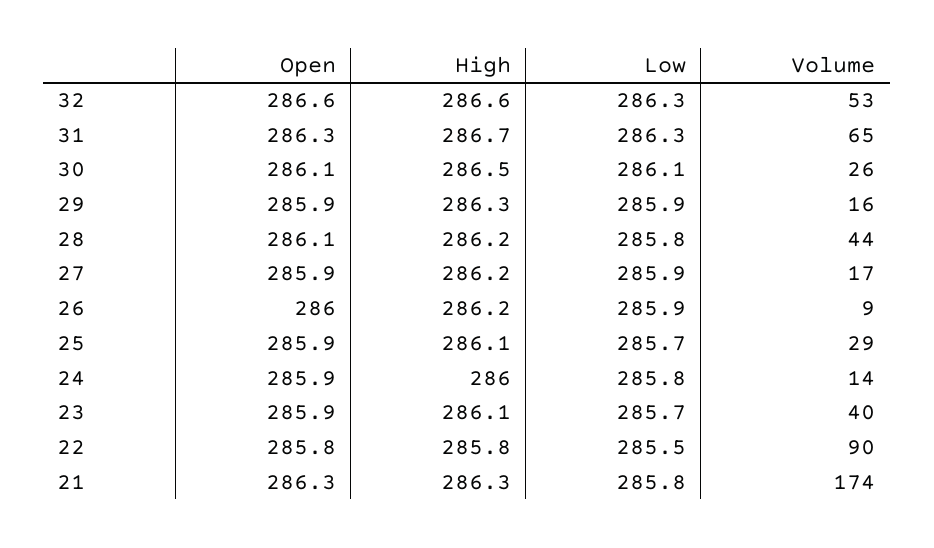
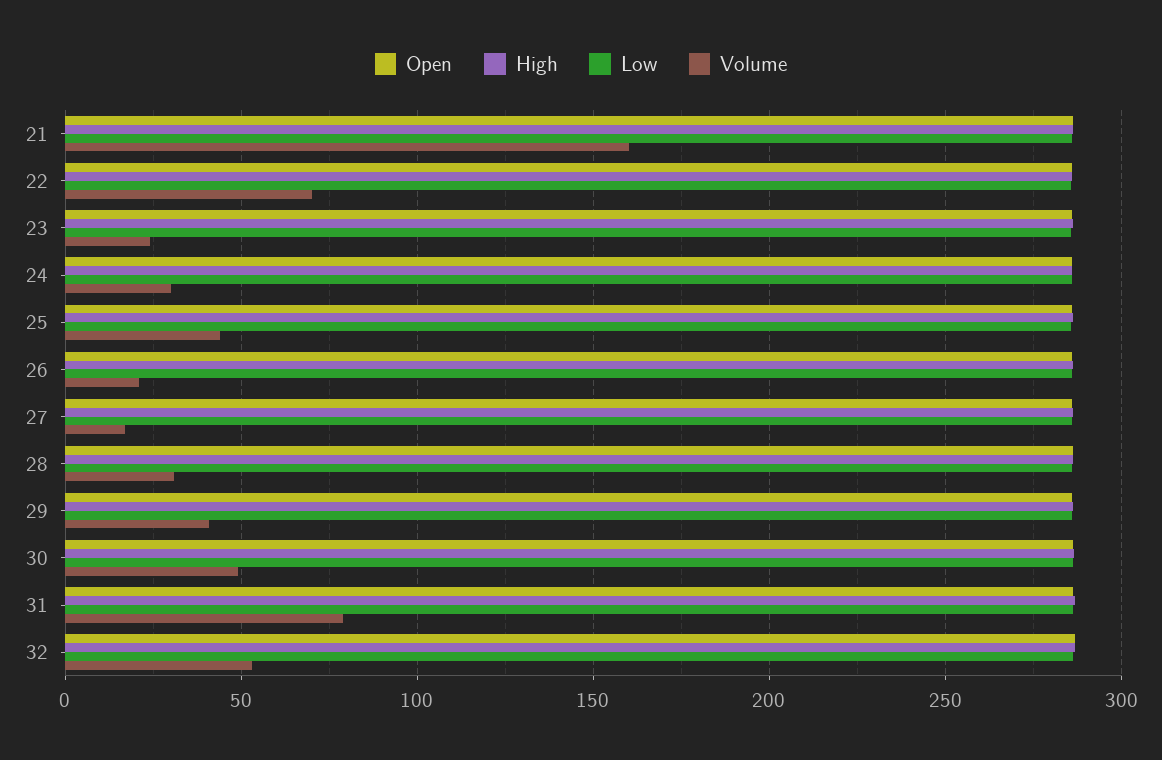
  {
    "Open": {
      "32": 286.6,
      "31": 286.3,
      "30": 286.1,
      "29": 285.9,
      "28": 286.1,
      "27": 285.9,
      "26": 286,
      "25": 285.9,
      "24": 285.9,
      "23": 285.9,
      "22": 285.8,
      "21": 286.3
    },
    "High": {
      "32": 286.6,
      "31": 286.7,
      "30": 286.5,
      "29": 286.3,
      "28": 286.2,
      "27": 286.2,
      "26": 286.2,
      "25": 286.1,
      "24": 286,
      "23": 286.1,
      "22": 285.8,
      "21": 286.3
    },
    "Low": {
      "32": 286.3,
      "31": 286.3,
      "30": 286.1,
      "29": 285.9,
      "28": 285.8,
      "27": 285.9,
      "26": 285.9,
      "25": 285.7,
      "24": 285.8,
      "23": 285.7,
      "22": 285.5,
      "21": 285.8
    },
    "Volume": {
      "32": 53,
-     "31": 65,
+     "31": 80,
-     "30": 26,
+     "30": 50,
-     "29": 16,
+     "29": 40,
-     "28": 44,
+     "28": 30,
      "27": 17,
-     "26": 9,
+     "26": 20,
-     "25": 29,
+     "25": 45,
-     "24": 14,
+     "24": 30,
-     "23": 40,
+     "23": 25,
-     "22": 90,
+     "22": 70,
-     "21": 174
+     "21": 160
    }
  }

